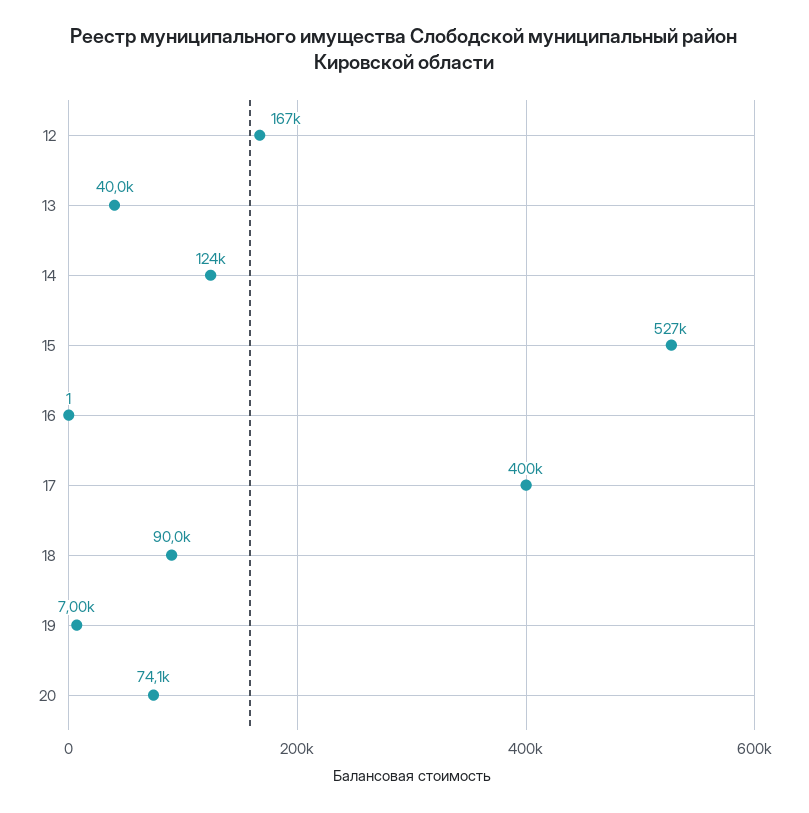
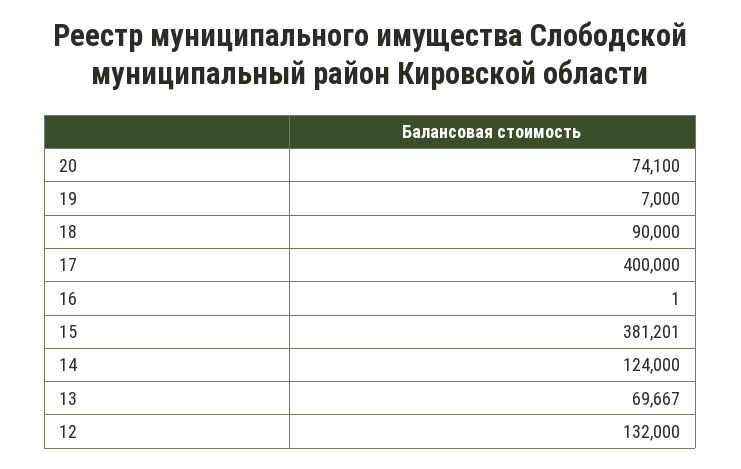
  {
-   "12": 167000,
+   "12": 132000,
-   "13": 40000,
+   "13": 69667,
    "14": 124000,
-   "15": 527000,
+   "15": 381201,
    "16": 1,
    "17": 400000,
    "18": 90000,
    "19": 7000,
    "20": 74100
  }

